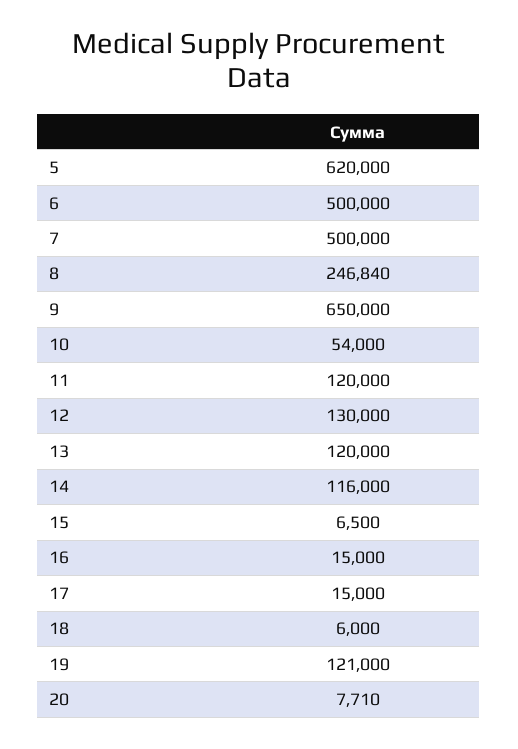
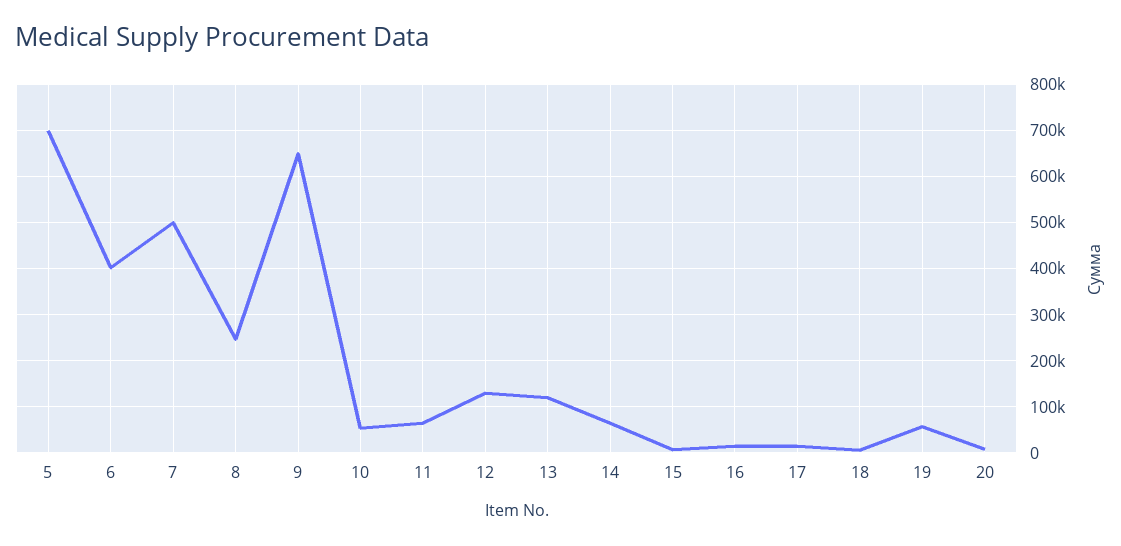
  {
-   "5": 620000,
+   "5": 700000,
-   "6": 500000,
+   "6": 400000,
    "7": 500000,
    "8": 246840,
    "9": 650000,
    "10": 54000,
-   "11": 120000,
+   "11": 60000,
    "12": 130000,
    "13": 120000,
-   "14": 116000,
+   "14": 60000,
    "15": 6500,
    "16": 15000,
    "17": 15000,
    "18": 6000,
-   "19": 121000,
+   "19": 60000,
    "20": 7710
  }

